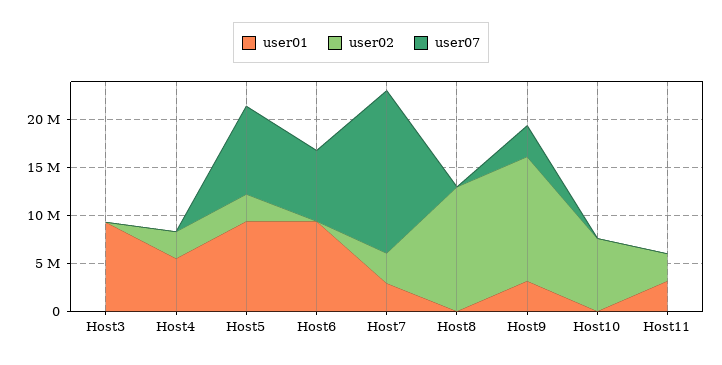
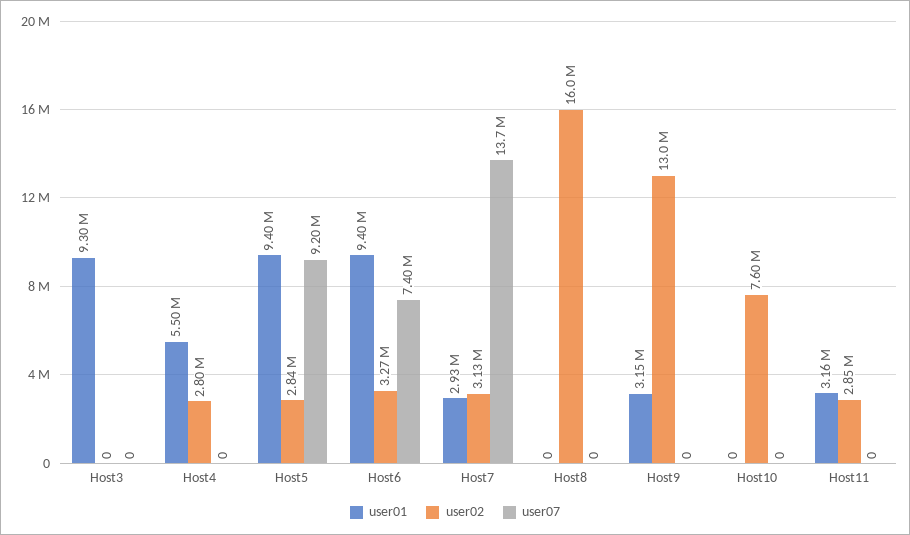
  {
    "user01": {
      "Host3": 9300000,
      "Host4": 5500000,
      "Host5": 9400000,
      "Host6": 9400000,
      "Host7": 2930000,
      "Host8": 0,
      "Host9": 3150000,
      "Host10": 0,
      "Host11": 3160000
    },
    "user02": {
      "Host3": 0,
      "Host4": 2800000,
      "Host5": 2840000,
-     "Host6": 0,
+     "Host6": 3270000,
      "Host7": 3130000,
-     "Host8": 13000000,
+     "Host8": 16000000,
      "Host9": 13000000,
      "Host10": 7600000,
      "Host11": 2850000
    },
    "user07": {
      "Host3": 0,
      "Host4": 0,
      "Host5": 9200000,
      "Host6": 7400000,
-     "Host7": 17000000,
+     "Host7": 13700000,
      "Host8": 0,
-     "Host9": 3000000,
+     "Host9": 0,
      "Host10": 0,
      "Host11": 0
    }
  }

